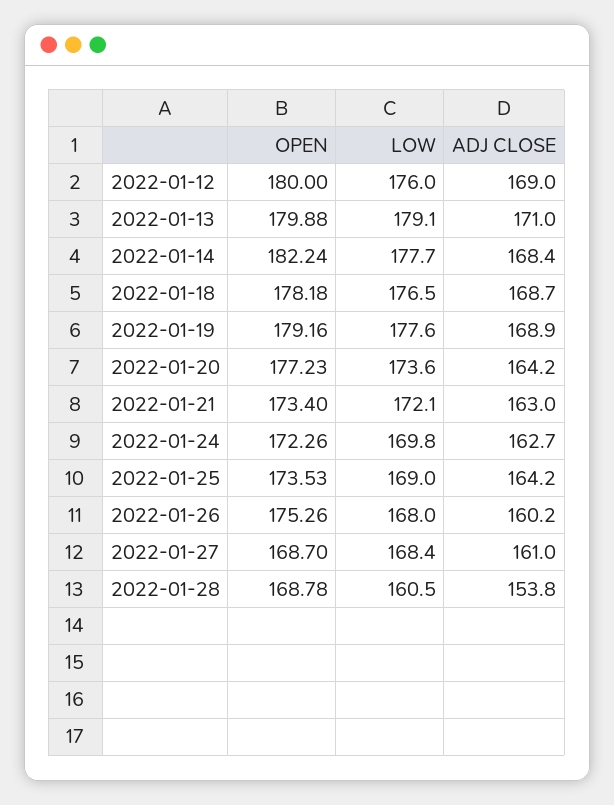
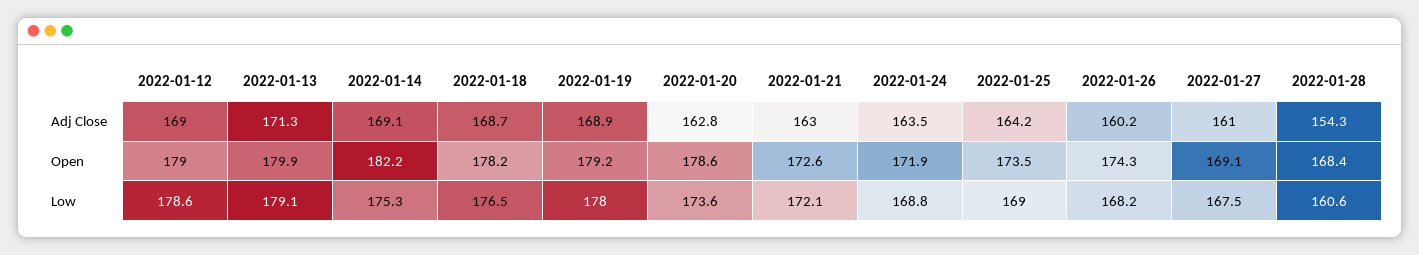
  {
    "OPEN": {
-     "2022-01-12": 180,
+     "2022-01-12": 179,
      "2022-01-13": 179.88,
      "2022-01-14": 182.24,
      "2022-01-18": 178.18,
      "2022-01-19": 179.16,
-     "2022-01-20": 177.23,
+     "2022-01-20": 178.6,
-     "2022-01-21": 173.4,
+     "2022-01-21": 172.6,
-     "2022-01-24": 172.26,
+     "2022-01-24": 171.9,
      "2022-01-25": 173.53,
-     "2022-01-26": 175.26,
+     "2022-01-26": 174.3,
-     "2022-01-27": 168.7,
+     "2022-01-27": 169.1,
-     "2022-01-28": 168.78
+     "2022-01-28": 168.4
    },
    "LOW": {
-     "2022-01-12": 176,
+     "2022-01-12": 178.6,
      "2022-01-13": 179.1,
-     "2022-01-14": 177.7,
+     "2022-01-14": 175.3,
      "2022-01-18": 176.5,
-     "2022-01-19": 177.6,
+     "2022-01-19": 178,
      "2022-01-20": 173.6,
      "2022-01-21": 172.1,
-     "2022-01-24": 169.8,
+     "2022-01-24": 168.8,
      "2022-01-25": 169,
-     "2022-01-26": 168,
+     "2022-01-26": 168.2,
-     "2022-01-27": 168.4,
+     "2022-01-27": 167.5,
-     "2022-01-28": 160.5
+     "2022-01-28": 160.6
    },
    "ADJ CLOSE": {
      "2022-01-12": 169,
-     "2022-01-13": 171,
+     "2022-01-13": 171.3,
-     "2022-01-14": 168.4,
+     "2022-01-14": 169.1,
      "2022-01-18": 168.7,
      "2022-01-19": 168.9,
-     "2022-01-20": 164.2,
+     "2022-01-20": 162.8,
      "2022-01-21": 163,
-     "2022-01-24": 162.7,
+     "2022-01-24": 163.5,
      "2022-01-25": 164.2,
      "2022-01-26": 160.2,
      "2022-01-27": 161,
-     "2022-01-28": 153.8
+     "2022-01-28": 154.3
    }
  }

